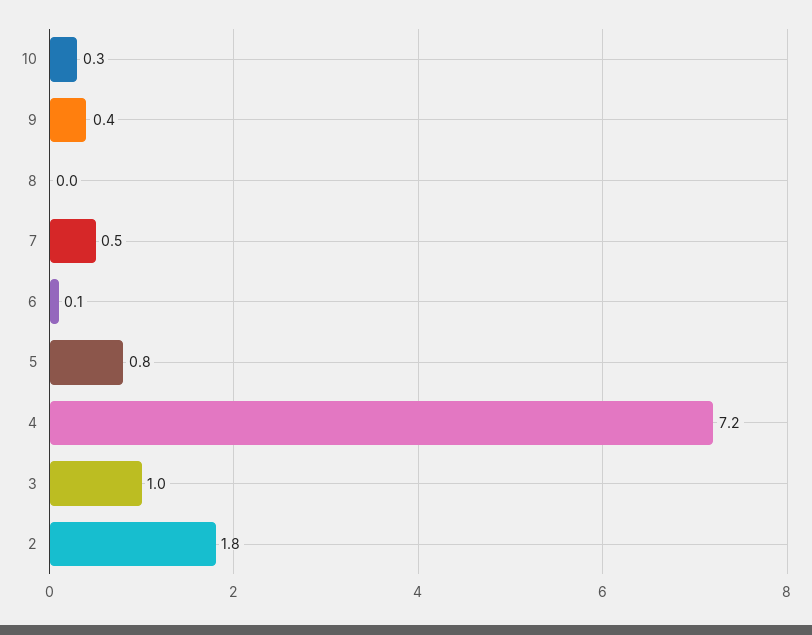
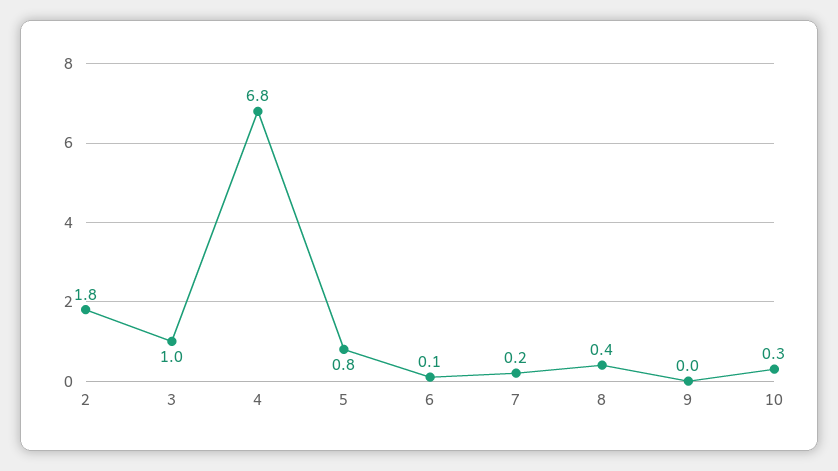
  {
    "10": 0.3,
-   "9": 0.4,
+   "9": 0,
-   "8": 0,
+   "8": 0.4,
-   "7": 0.5,
+   "7": 0.2,
    "6": 0.1,
    "5": 0.8,
-   "4": 7.2,
+   "4": 6.8,
    "3": 1,
    "2": 1.8
  }

